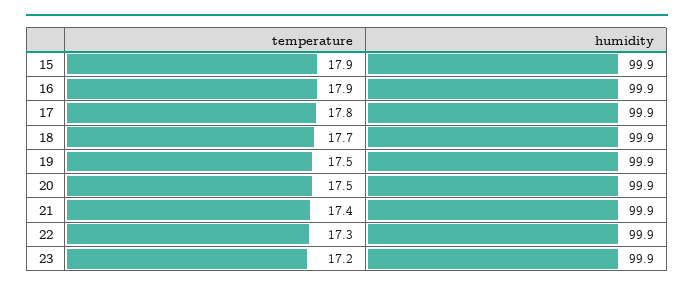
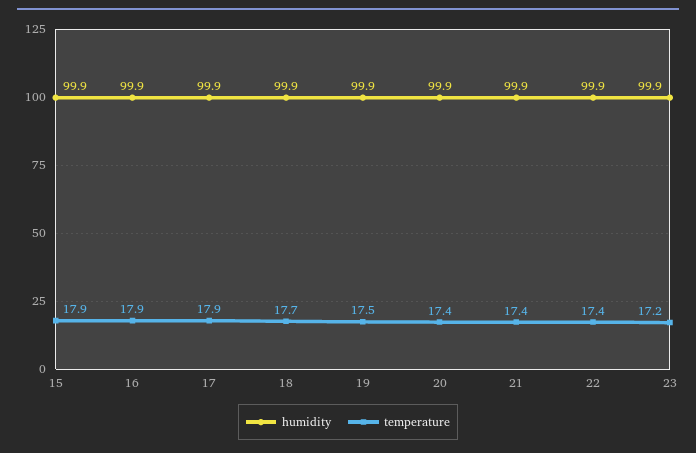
  {
    "temperature": {
      "15": 17.9,
      "16": 17.9,
-     "17": 17.8,
+     "17": 17.9,
      "18": 17.7,
      "19": 17.5,
-     "20": 17.5,
+     "20": 17.4,
      "21": 17.4,
-     "22": 17.3,
+     "22": 17.4,
      "23": 17.2
    },
    "humidity": {
      "15": 99.9,
      "16": 99.9,
      "17": 99.9,
      "18": 99.9,
      "19": 99.9,
      "20": 99.9,
      "21": 99.9,
      "22": 99.9,
      "23": 99.9
    }
  }

